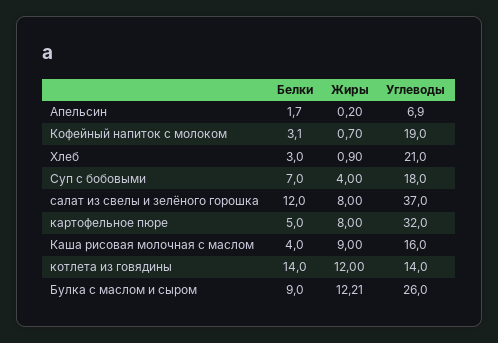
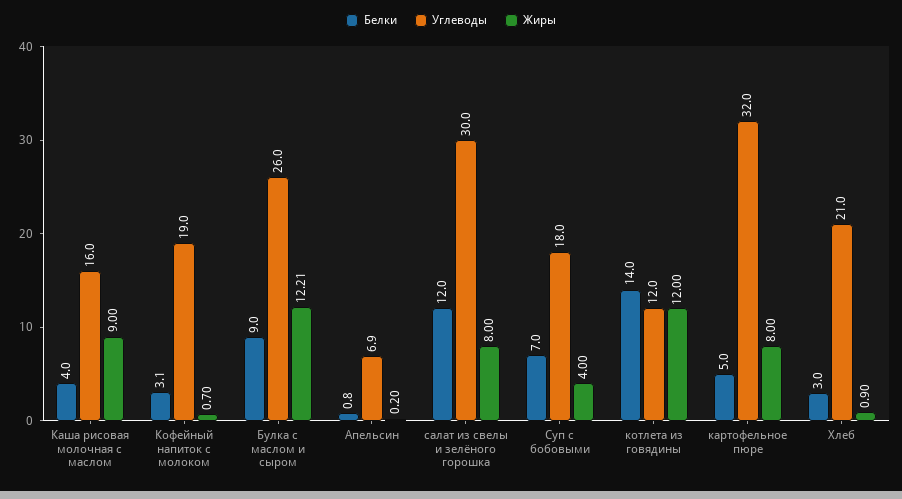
  {
    "Белки": {
-     "Апельсин": 1.7,
+     "Апельсин": 0.8,
      "Кофейный напиток с молоком": 3.1,
      "Хлеб": 3,
      "Суп с бобовыми": 7,
      "салат из свелы и зелёного горошка": 12,
      "картофельное пюре": 5,
      "Каша рисовая молочная с маслом": 4,
      "котлета из говядины": 14,
      "Булка с маслом и сыром": 9
    },
    "Жиры": {
      "Апельсин": 0.2,
      "Кофейный напиток с молоком": 0.7,
      "Хлеб": 0.9,
      "Суп с бобовыми": 4,
      "салат из свелы и зелёного горошка": 8,
      "картофельное пюре": 8,
      "Каша рисовая молочная с маслом": 9,
      "котлета из говядины": 12,
      "Булка с маслом и сыром": 12.21
    },
    "Углеводы": {
      "Апельсин": 6.9,
      "Кофейный напиток с молоком": 19,
      "Хлеб": 21,
      "Суп с бобовыми": 18,
-     "салат из свелы и зелёного горошка": 37,
+     "салат из свелы и зелёного горошка": 30,
      "картофельное пюре": 32,
      "Каша рисовая молочная с маслом": 16,
-     "котлета из говядины": 14,
+     "котлета из говядины": 12,
      "Булка с маслом и сыром": 26
    }
  }

